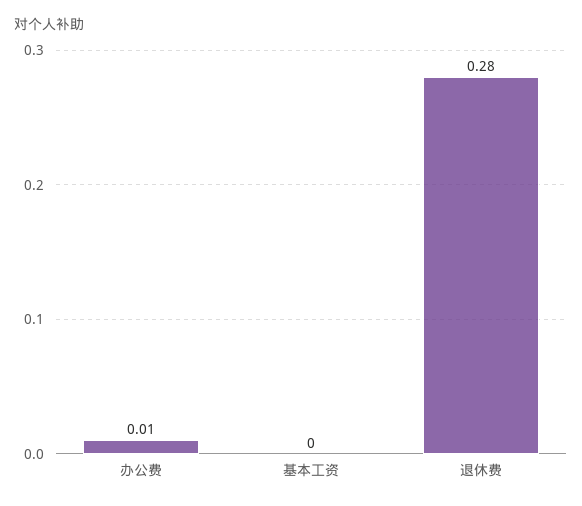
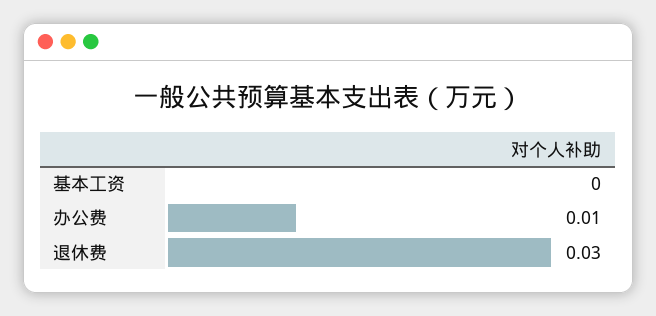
  {
    "办公费": 0.01,
    "基本工资": 0,
-   "退休费": 0.28
+   "退休费": 0.03
  }

